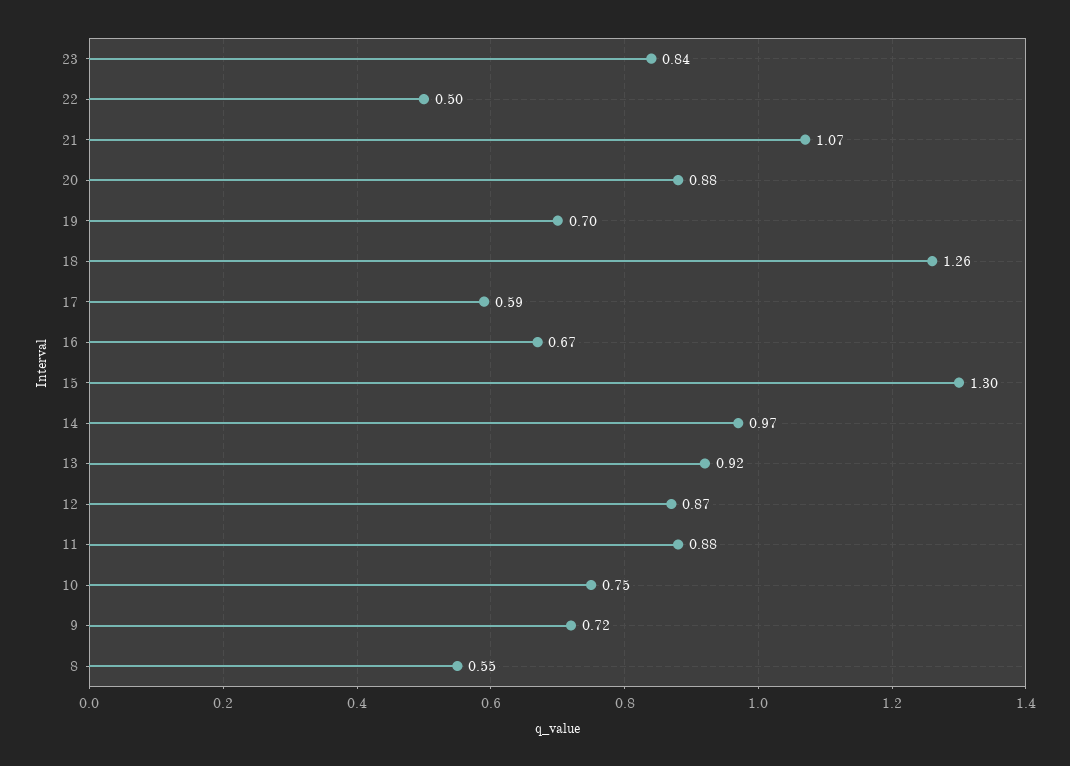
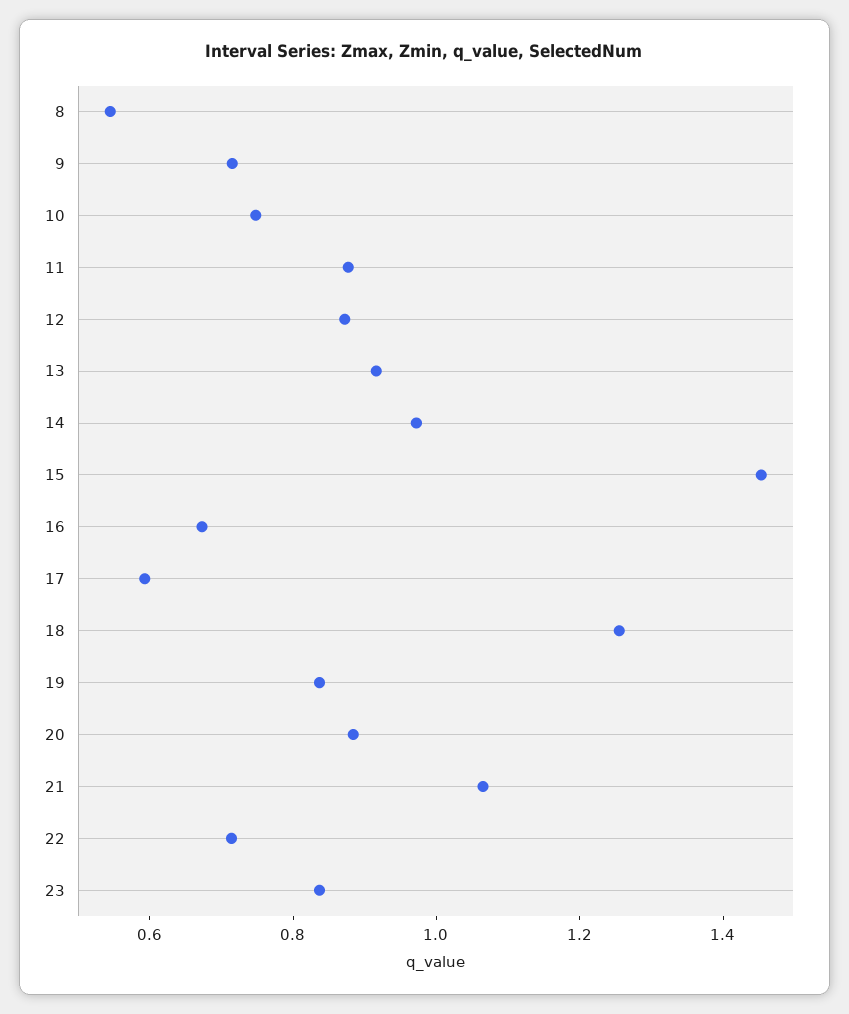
  {
    "23": 0.84,
-   "22": 0.5,
+   "22": 0.7,
    "21": 1.07,
    "20": 0.88,
-   "19": 0.7,
+   "19": 0.85,
    "18": 1.26,
    "17": 0.59,
    "16": 0.67,
-   "15": 1.3,
+   "15": 1.45,
    "14": 0.97,
    "13": 0.92,
    "12": 0.87,
    "11": 0.88,
    "10": 0.75,
    "9": 0.72,
    "8": 0.55
  }

